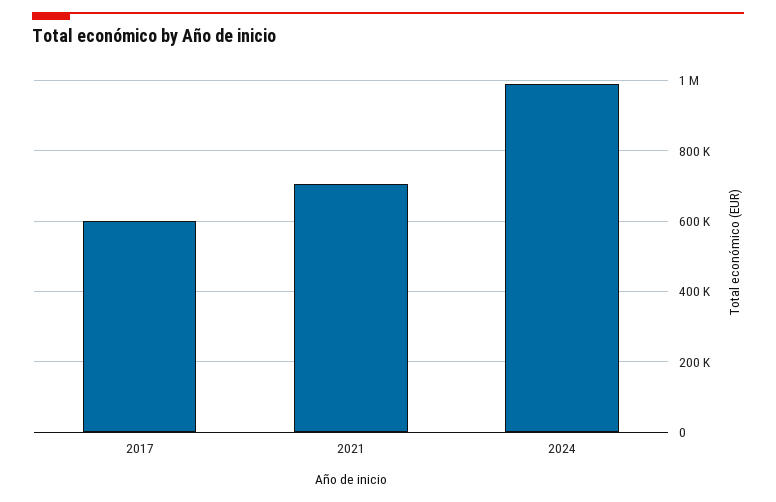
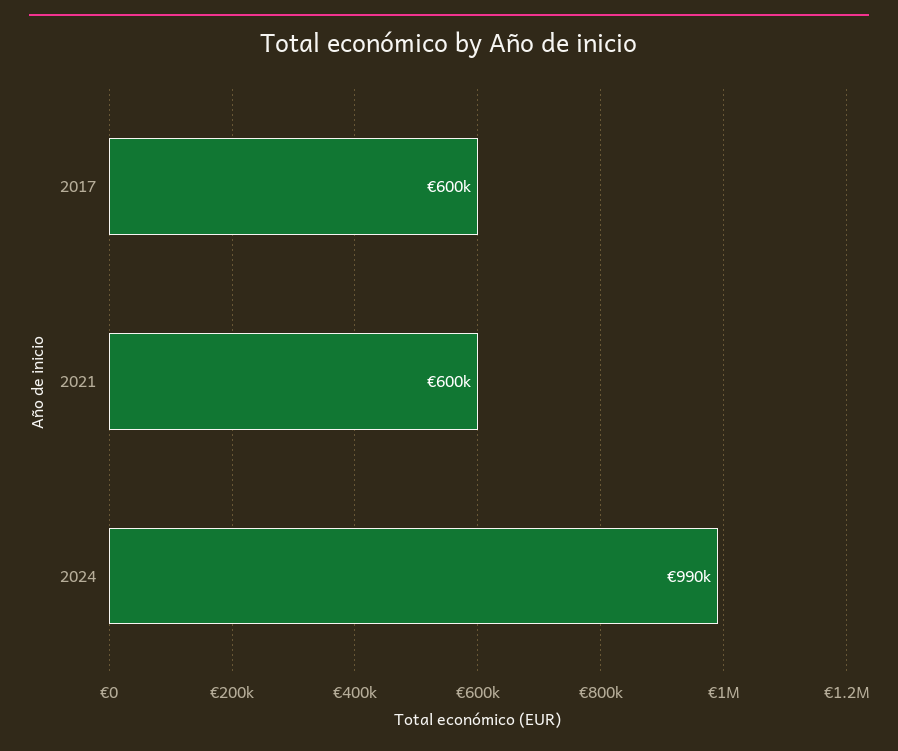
  {
    "2017": 600000,
-   "2021": 700000,
+   "2021": 600000,
    "2024": 990000
  }

